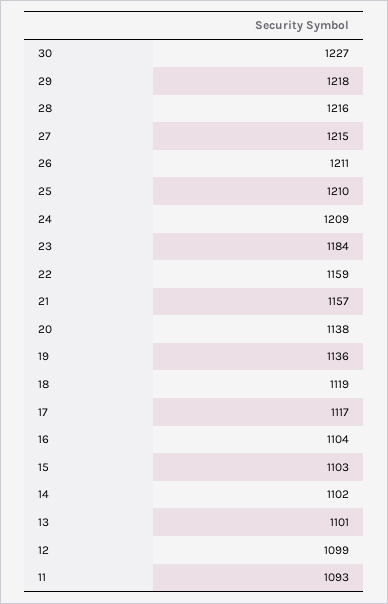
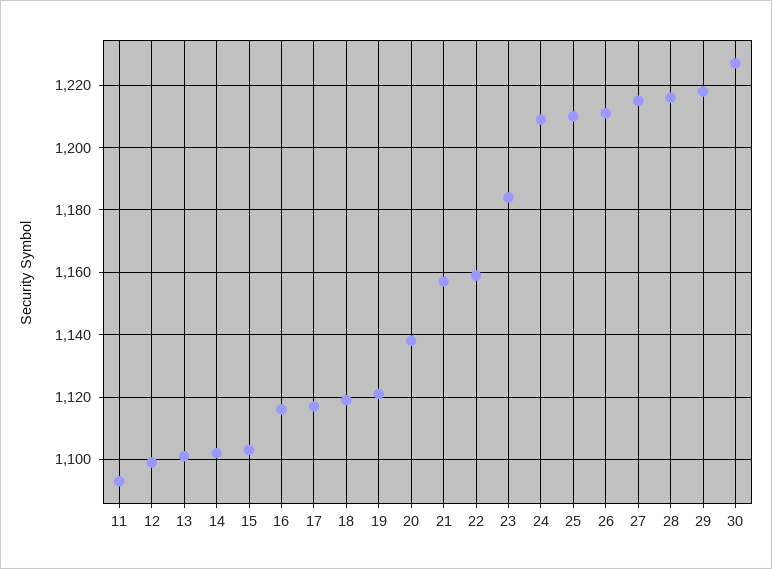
  {
    "30": 1227,
    "29": 1218,
    "28": 1216,
    "27": 1215,
    "26": 1211,
    "25": 1210,
    "24": 1209,
    "23": 1184,
    "22": 1159,
    "21": 1157,
    "20": 1138,
-   "19": 1136,
+   "19": 1120,
    "18": 1119,
    "17": 1117,
-   "16": 1104,
+   "16": 1115,
    "15": 1103,
    "14": 1102,
    "13": 1101,
    "12": 1099,
    "11": 1093
  }

